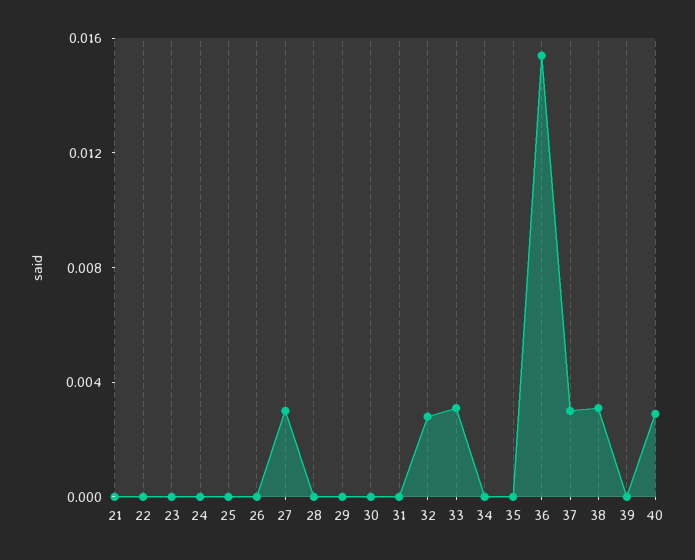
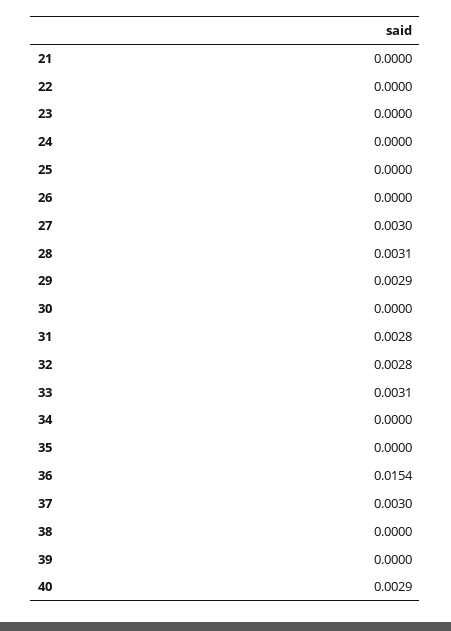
  {
    "21": 0,
    "22": 0,
    "23": 0,
    "24": 0,
    "25": 0,
    "26": 0,
    "27": 0.003,
-   "28": 0,
+   "28": 0.0031,
-   "29": 0,
+   "29": 0.0029,
    "30": 0,
-   "31": 0,
+   "31": 0.0028,
    "32": 0.0028,
    "33": 0.0031,
    "34": 0,
    "35": 0,
    "36": 0.0154,
    "37": 0.003,
-   "38": 0.003,
+   "38": 0,
    "39": 0,
    "40": 0.0029
  }

